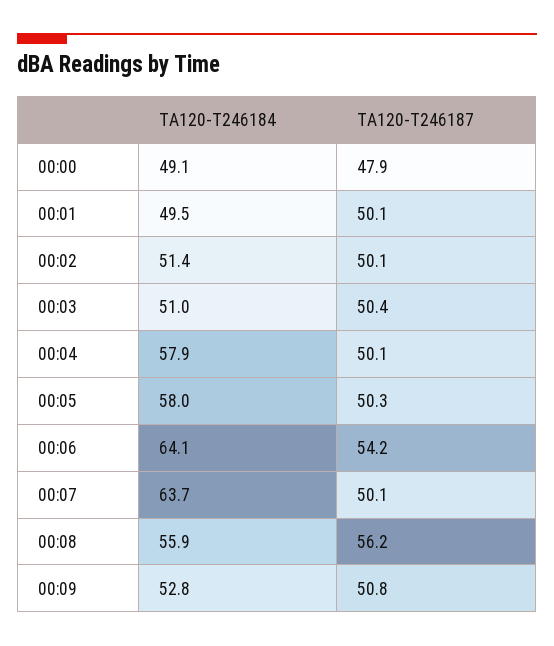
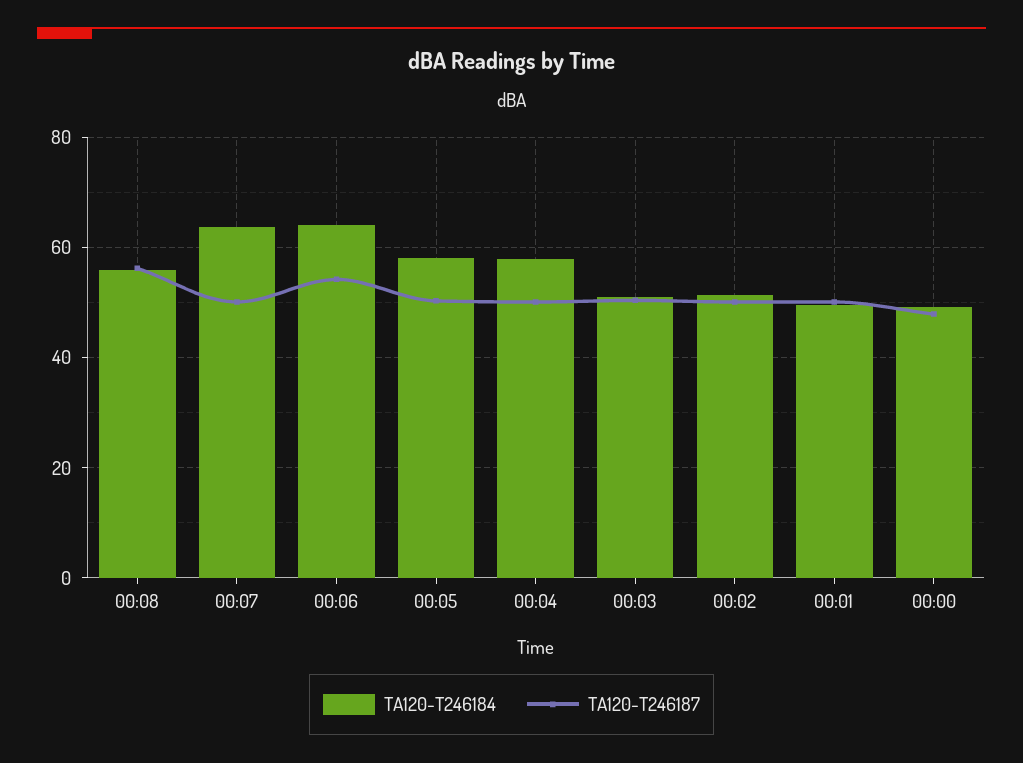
  {
    "TA120-T246184": {
      "00:00": 49.1,
      "00:01": 49.5,
      "00:02": 51.4,
      "00:03": 51,
      "00:04": 57.9,
      "00:05": 58,
      "00:06": 64.1,
      "00:07": 63.7,
-     "00:08": 55.9,
+     "00:08": 55.9
-     "00:09": 52.8
    },
    "TA120-T246187": {
      "00:00": 47.9,
      "00:01": 50.1,
      "00:02": 50.1,
      "00:03": 50.4,
      "00:04": 50.1,
      "00:05": 50.3,
      "00:06": 54.2,
      "00:07": 50.1,
-     "00:08": 56.2,
+     "00:08": 56.2
-     "00:09": 50.8
    }
  }

